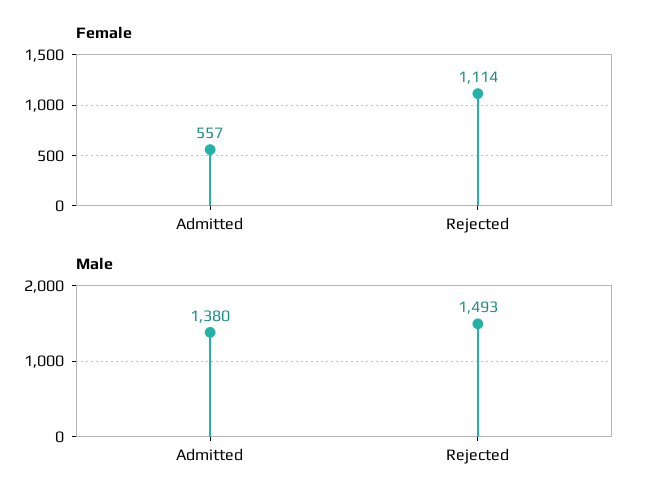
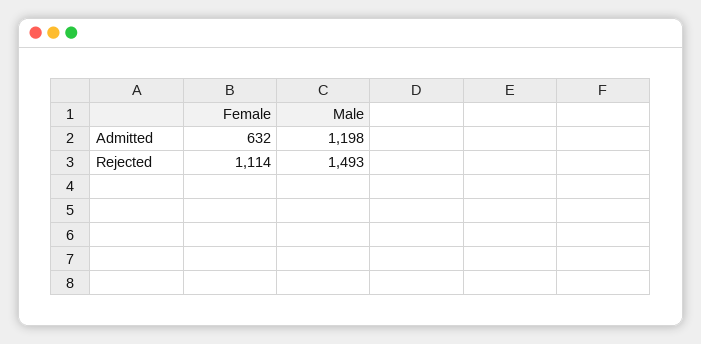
  {
    "Female": {
-     "Admitted": 557,
+     "Admitted": 632,
      "Rejected": 1114
    },
    "Male": {
-     "Admitted": 1380,
+     "Admitted": 1198,
      "Rejected": 1493
    }
  }

